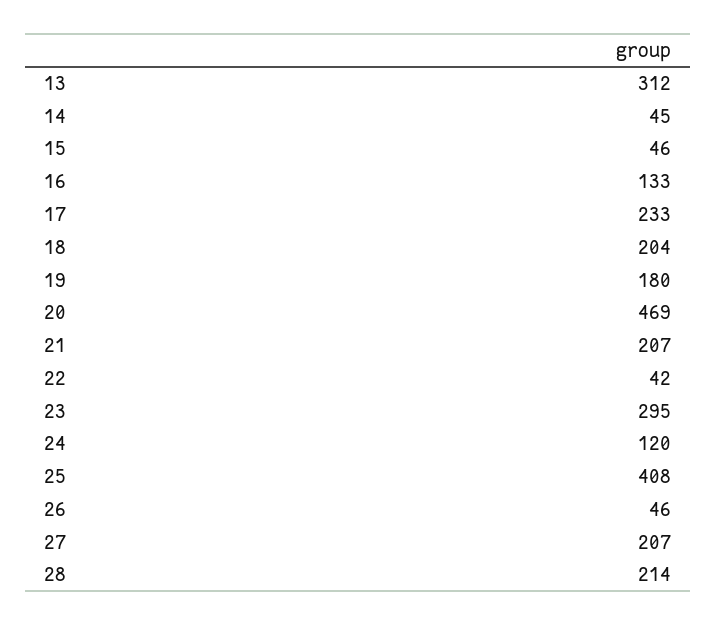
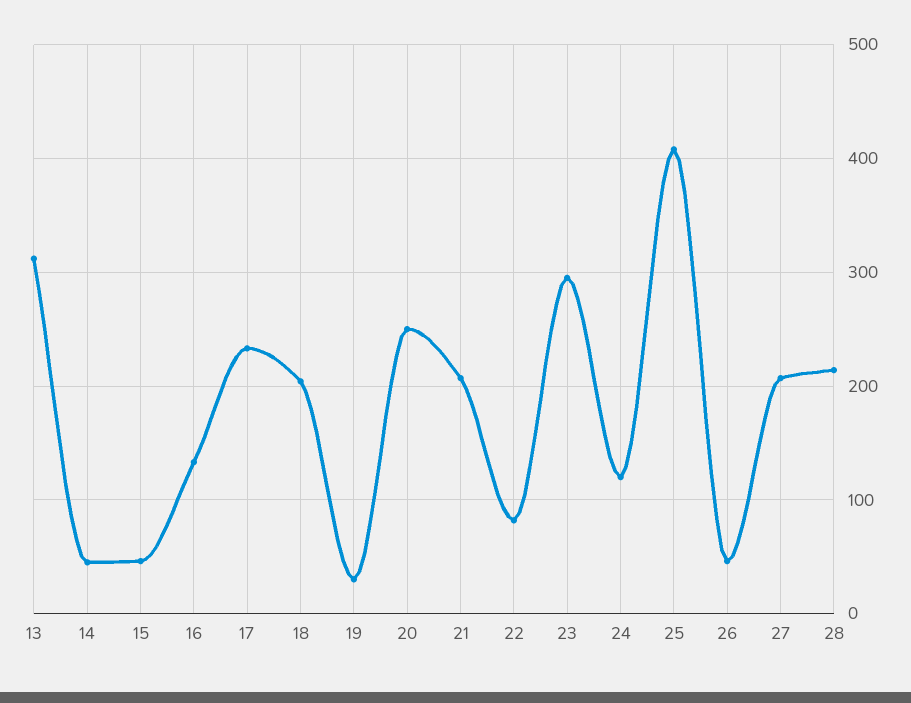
  {
    "13": 312,
    "14": 45,
    "15": 46,
    "16": 133,
    "17": 233,
    "18": 204,
-   "19": 180,
+   "19": 30,
-   "20": 469,
+   "20": 250,
    "21": 207,
-   "22": 42,
+   "22": 80,
    "23": 295,
    "24": 120,
    "25": 408,
    "26": 46,
    "27": 207,
    "28": 214
  }

